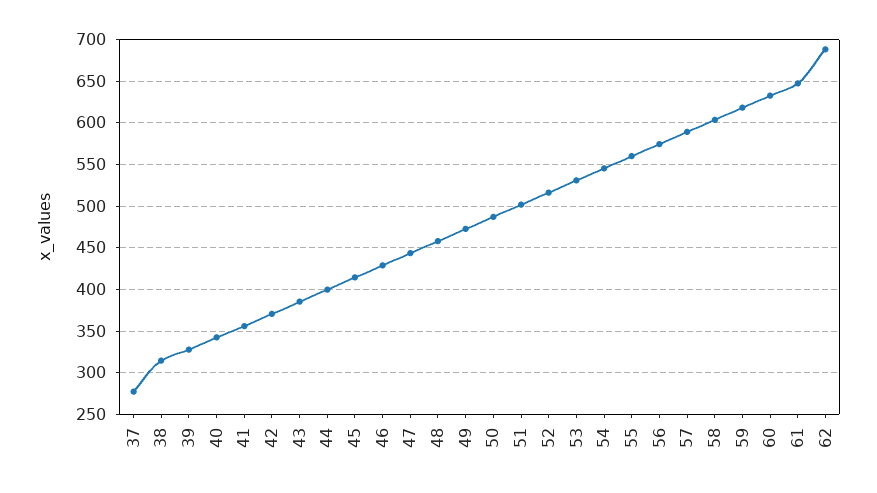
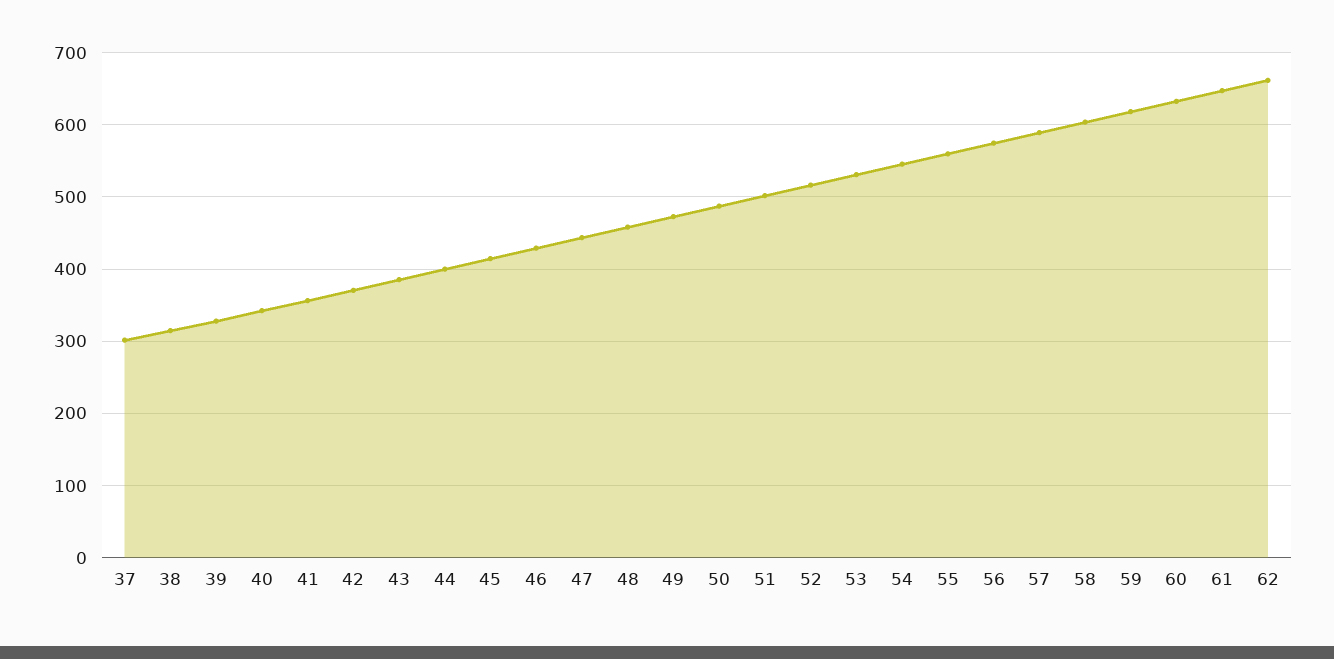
  {
-   "37": 280,
+   "37": 300,
    "38": 310,
    "39": 330,
    "40": 340,
    "41": 360,
    "42": 370,
    "43": 390,
    "44": 400,
    "45": 410,
    "46": 430,
    "47": 440,
    "48": 460,
    "49": 470,
    "50": 490,
    "51": 500,
    "52": 520,
    "53": 530,
    "54": 550,
    "55": 560,
    "56": 570,
    "57": 590,
    "58": 600,
    "59": 620,
    "60": 630,
    "61": 650,
-   "62": 690
+   "62": 660
  }

